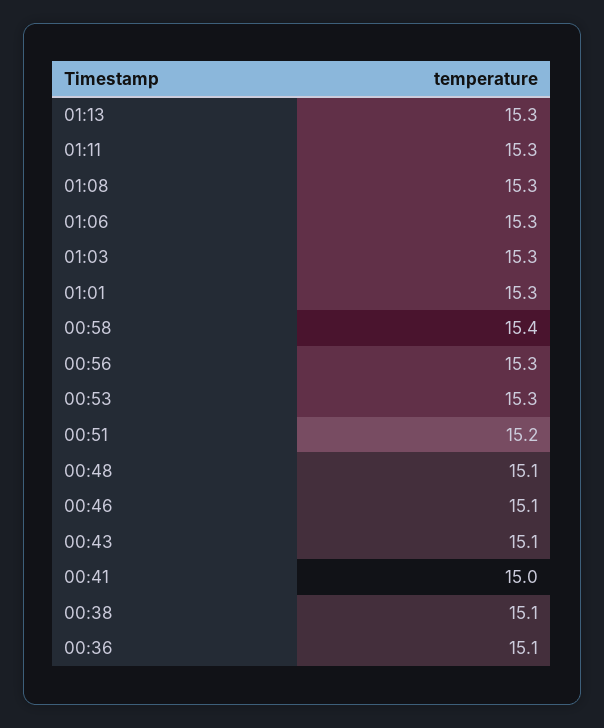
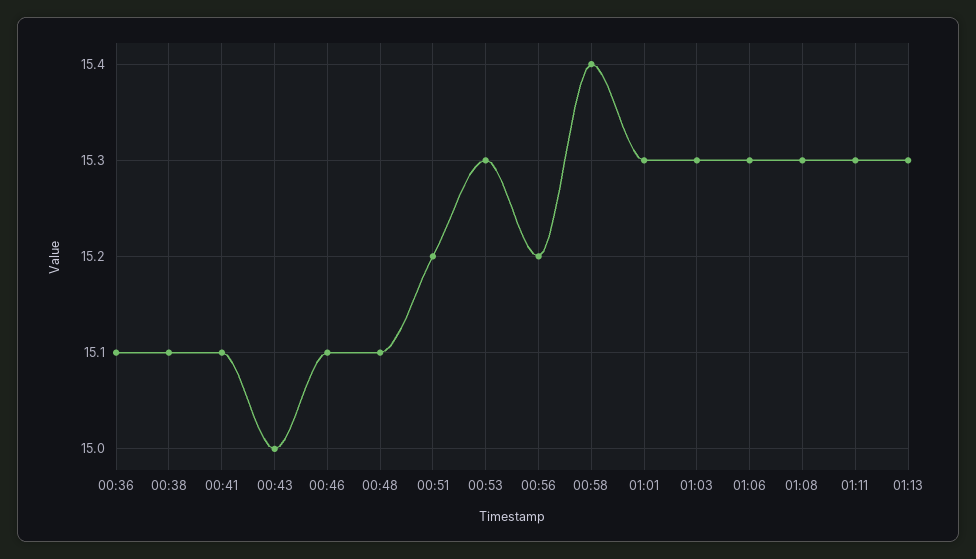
  {
    "01:13": 15.3,
    "01:11": 15.3,
    "01:08": 15.3,
    "01:06": 15.3,
    "01:03": 15.3,
    "01:01": 15.3,
    "00:58": 15.4,
-   "00:56": 15.3,
+   "00:56": 15.2,
    "00:53": 15.3,
    "00:51": 15.2,
    "00:48": 15.1,
    "00:46": 15.1,
-   "00:43": 15.1,
+   "00:43": 15,
-   "00:41": 15,
+   "00:41": 15.1,
    "00:38": 15.1,
    "00:36": 15.1
  }

